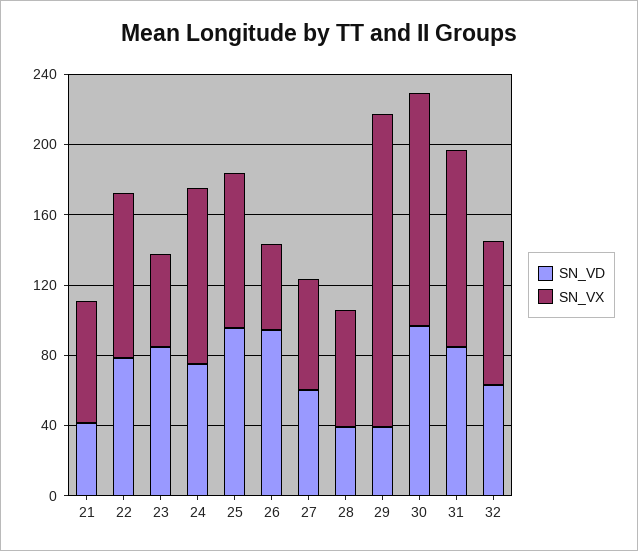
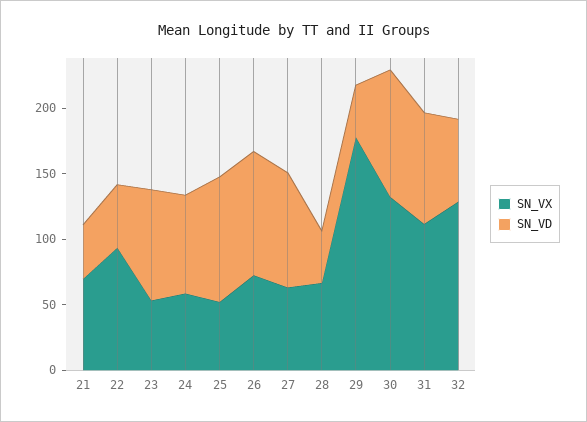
  {
    "SN_VD": {
      "21": 40,
-     "22": 80,
+     "22": 50,
      "23": 80,
      "24": 70,
      "25": 100,
      "26": 90,
-     "27": 60,
+     "27": 90,
      "28": 40,
      "29": 40,
      "30": 100,
      "31": 80,
      "32": 60
    },
    "SN_VX": {
      "21": 70,
      "22": 90,
      "23": 50,
-     "24": 100,
+     "24": 60,
-     "25": 90,
+     "25": 50,
-     "26": 50,
+     "26": 70,
      "27": 60,
      "28": 70,
      "29": 180,
      "30": 130,
      "31": 110,
-     "32": 80
+     "32": 130
    }
  }

